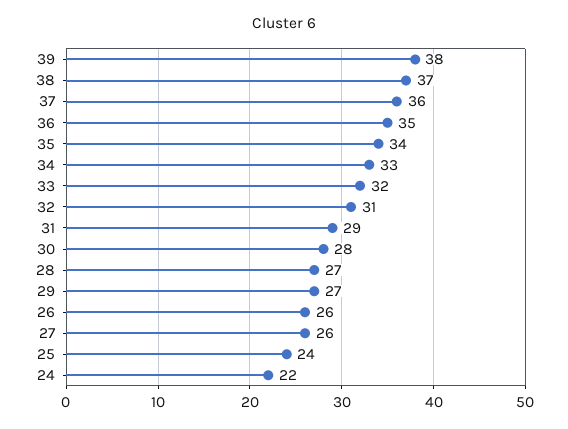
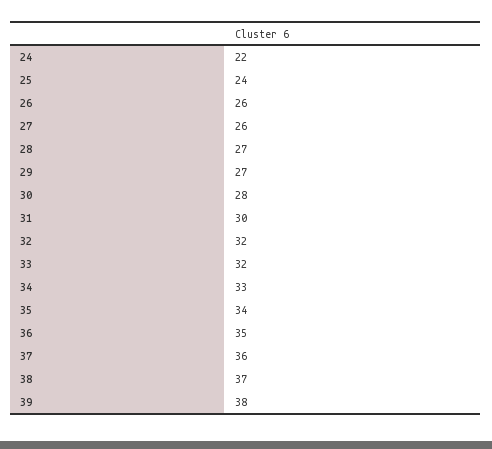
  {
    "39": 38,
    "38": 37,
    "37": 36,
    "36": 35,
    "35": 34,
    "34": 33,
    "33": 32,
-   "32": 31,
+   "32": 32,
-   "31": 29,
+   "31": 30,
    "30": 28,
    "28": 27,
    "29": 27,
    "26": 26,
    "27": 26,
    "25": 24,
    "24": 22
  }

